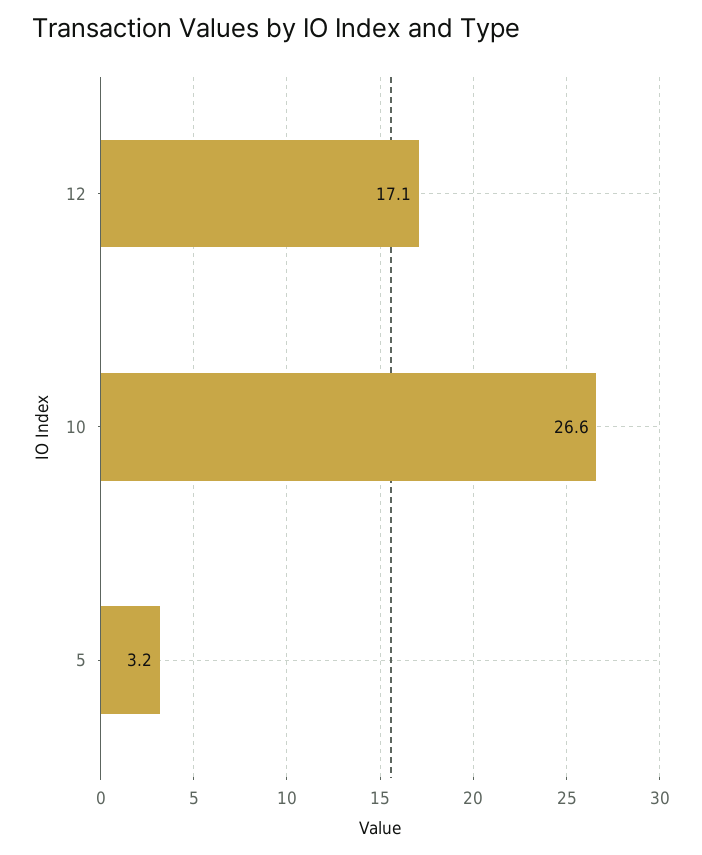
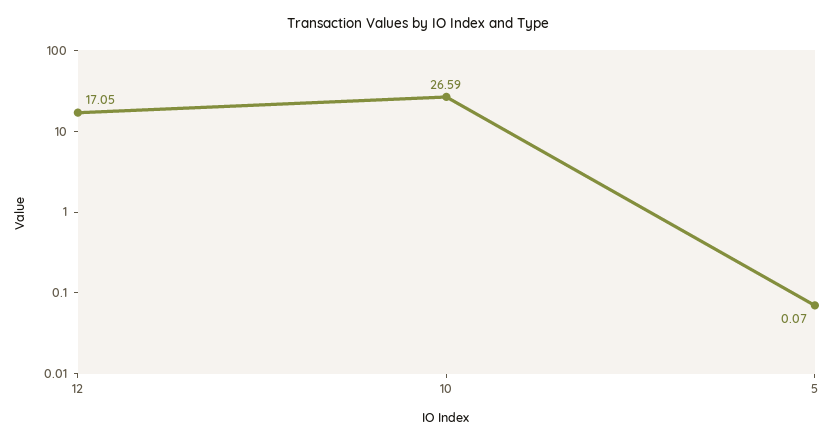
  {
    "12": 17.05,
    "10": 26.59,
-   "5": 3.2
+   "5": 0.07
  }

